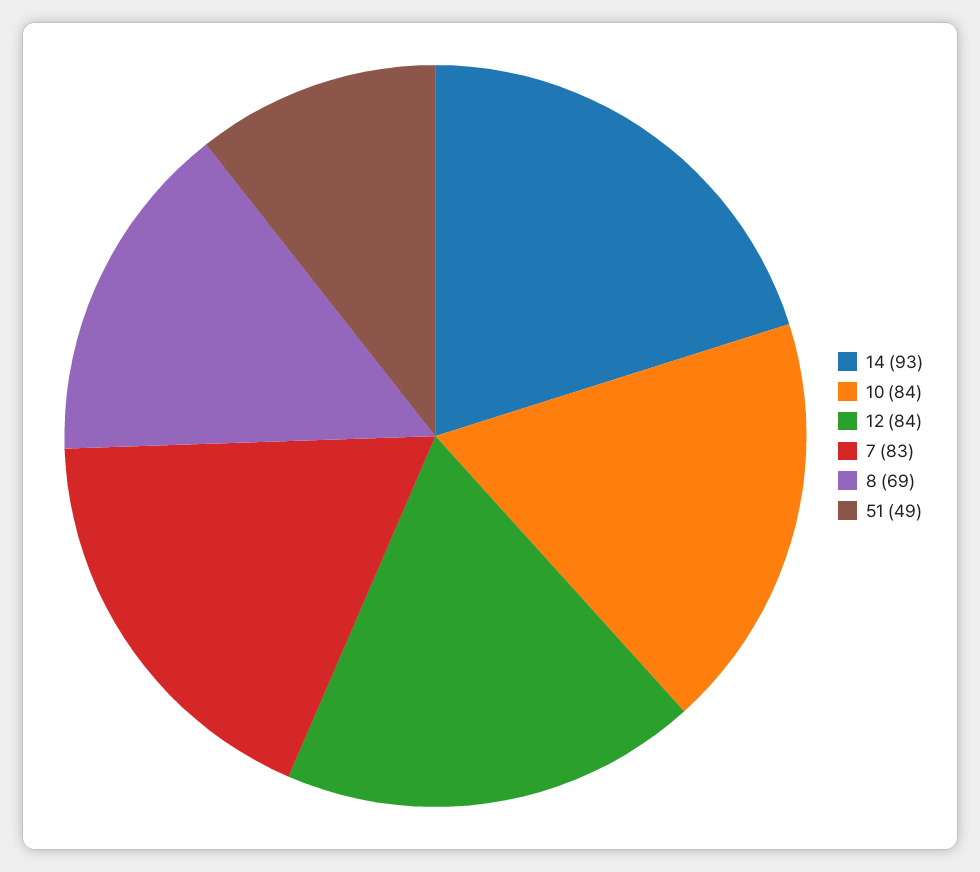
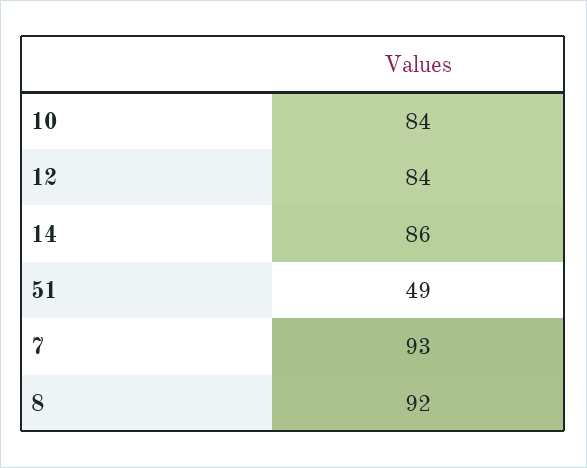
  {
-   "14": 93,
+   "14": 86,
    "10": 84,
    "12": 84,
-   "7": 83,
+   "7": 93,
-   "8": 69,
+   "8": 92,
    "51": 49
  }

